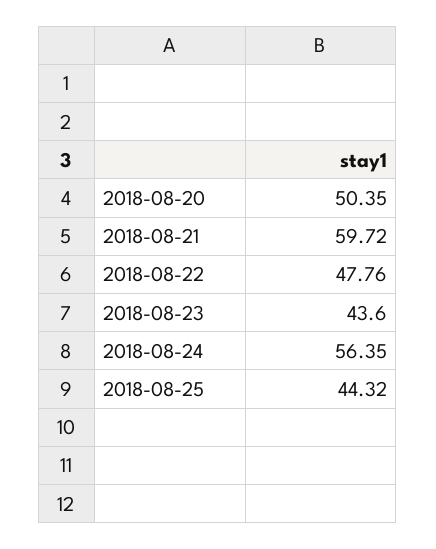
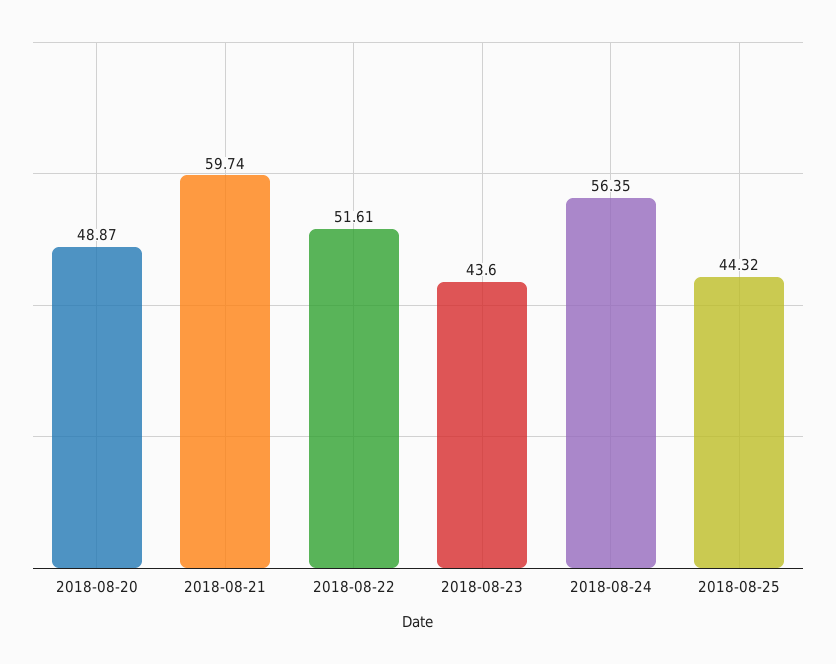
  {
-   "2018-08-20": 50.35,
+   "2018-08-20": 48.87,
-   "2018-08-21": 59.72,
+   "2018-08-21": 59.74,
-   "2018-08-22": 47.76,
+   "2018-08-22": 51.61,
    "2018-08-23": 43.6,
    "2018-08-24": 56.35,
    "2018-08-25": 44.32
  }

